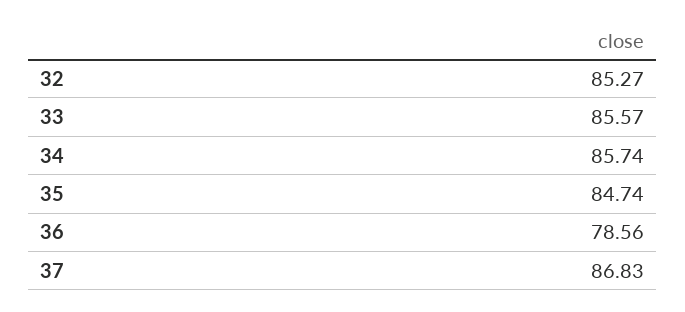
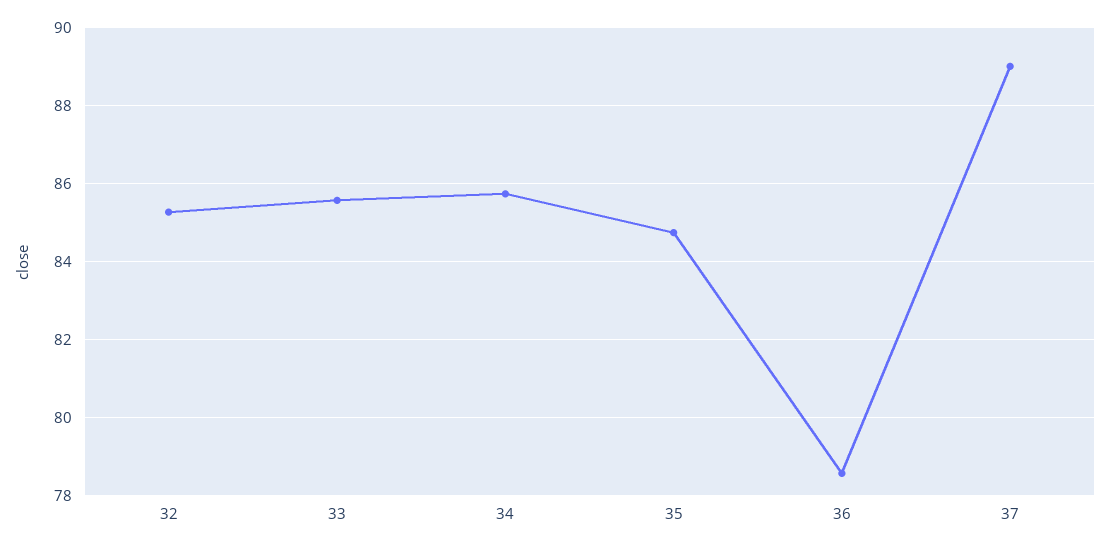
  {
    "32": 85.27,
    "33": 85.57,
    "34": 85.74,
    "35": 84.74,
    "36": 78.56,
-   "37": 86.83
+   "37": 89
  }

